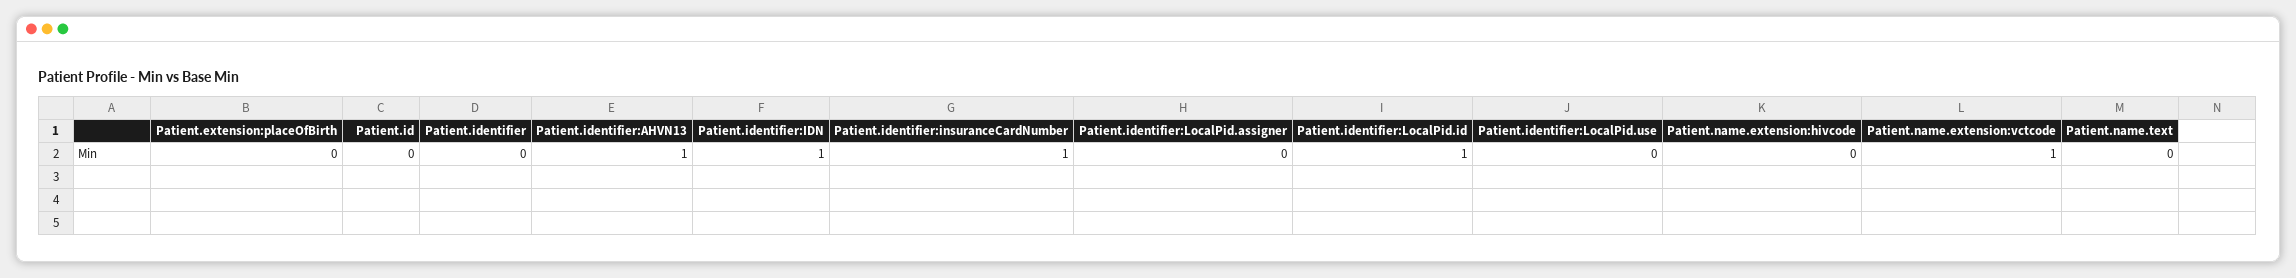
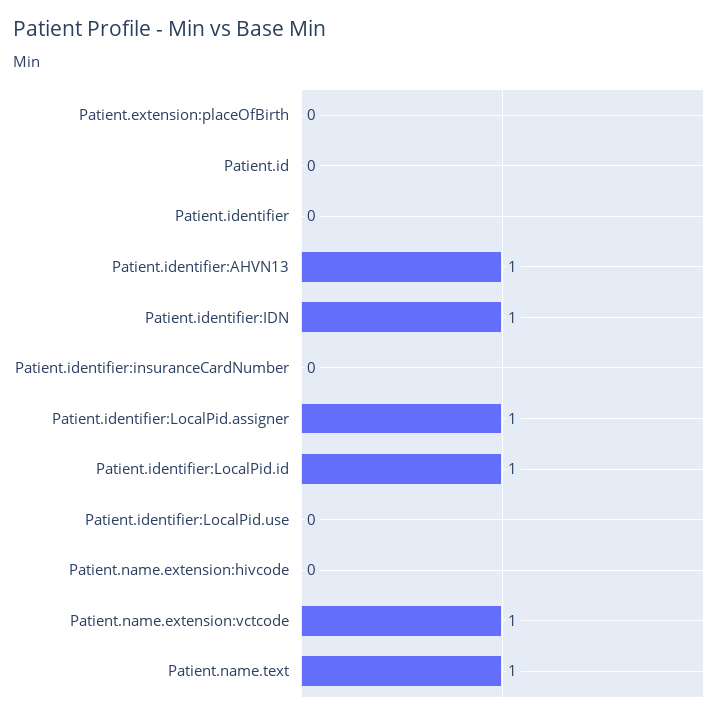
  {
    "Patient.extension:placeOfBirth": 0,
    "Patient.id": 0,
    "Patient.identifier": 0,
    "Patient.identifier:AHVN13": 1,
    "Patient.identifier:IDN": 1,
-   "Patient.identifier:insuranceCardNumber": 1,
+   "Patient.identifier:insuranceCardNumber": 0,
-   "Patient.identifier:LocalPid.assigner": 0,
+   "Patient.identifier:LocalPid.assigner": 1,
    "Patient.identifier:LocalPid.id": 1,
    "Patient.identifier:LocalPid.use": 0,
    "Patient.name.extension:hivcode": 0,
    "Patient.name.extension:vctcode": 1,
-   "Patient.name.text": 0
+   "Patient.name.text": 1
  }

